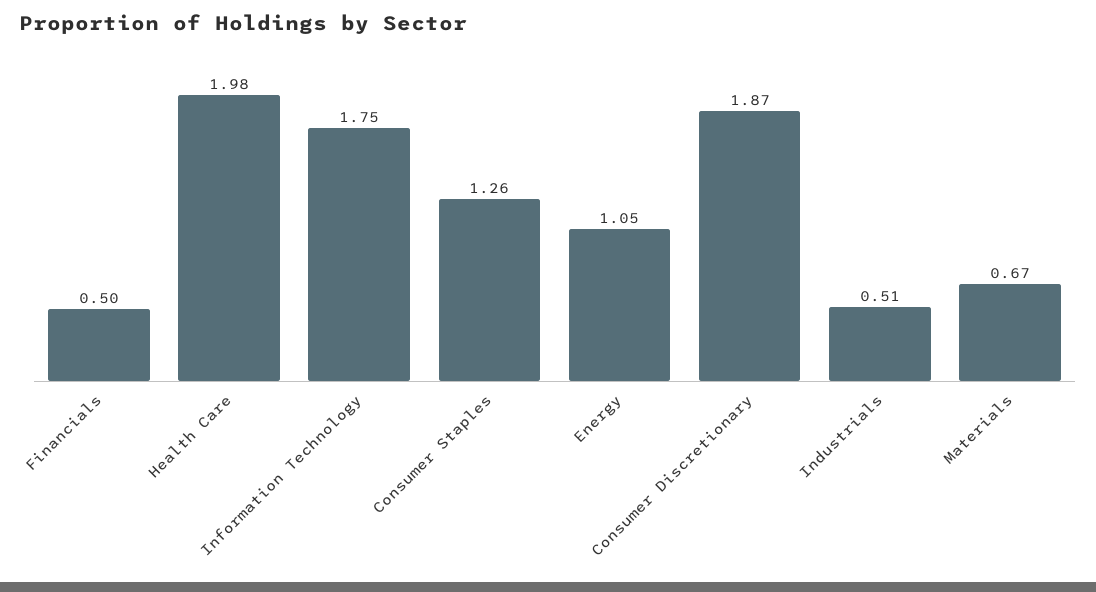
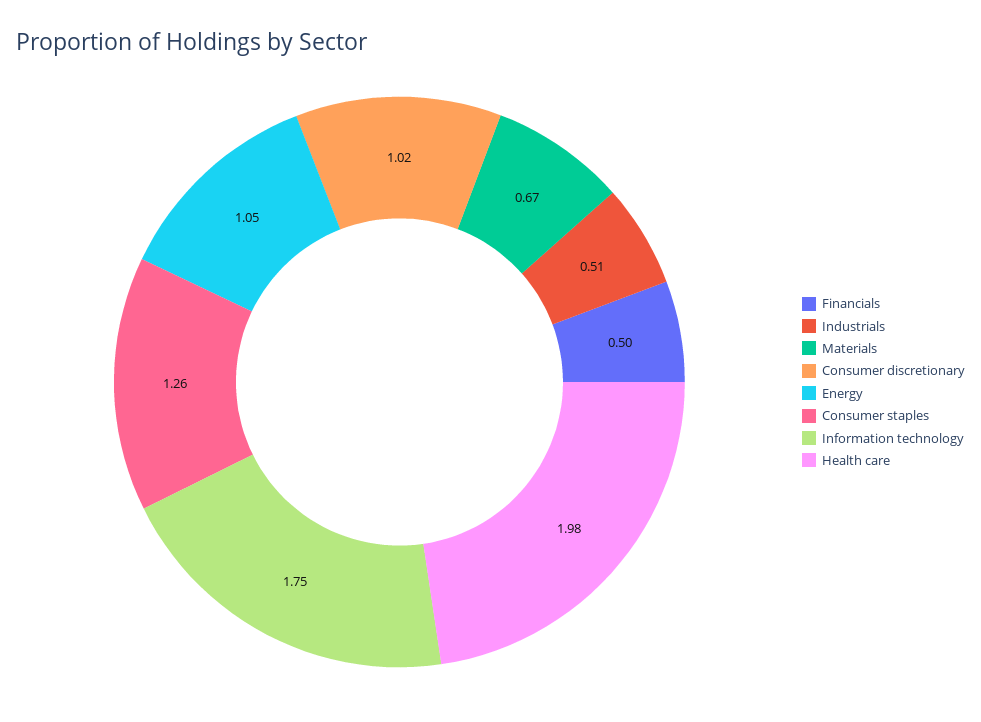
  {
    "Financials": 0.5,
    "Health Care": 1.98,
    "Information Technology": 1.75,
    "Consumer Staples": 1.26,
    "Energy": 1.05,
-   "Consumer Discretionary": 1.87,
+   "Consumer Discretionary": 1.02,
    "Industrials": 0.51,
    "Materials": 0.67
  }

